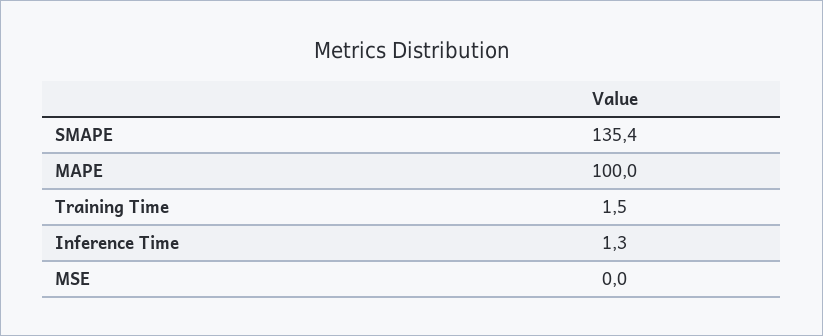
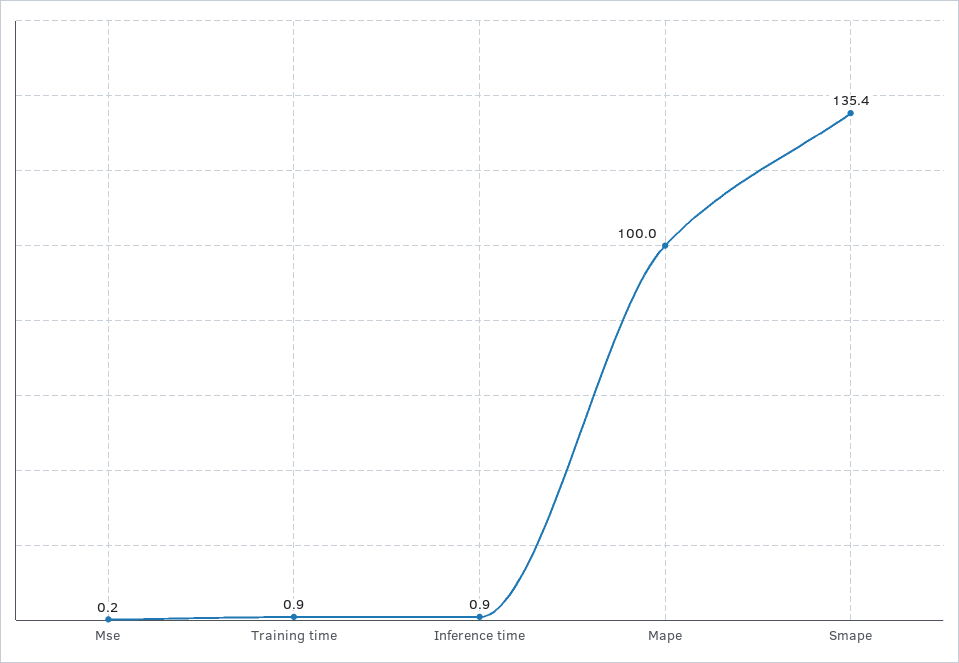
  {
    "SMAPE": 135.4,
    "MAPE": 100,
-   "Training Time": 1.5,
+   "Training Time": 0.9,
-   "Inference Time": 1.3,
+   "Inference Time": 0.9,
-   "MSE": 0
+   "MSE": 0.2
  }

